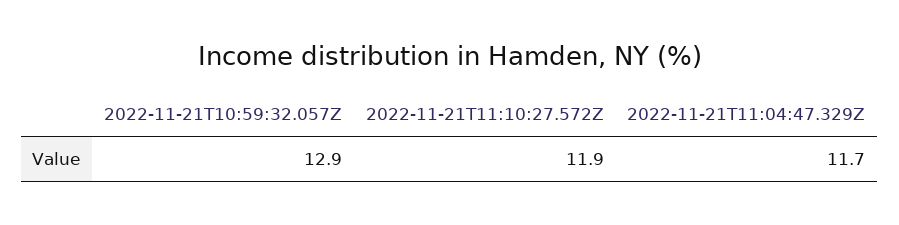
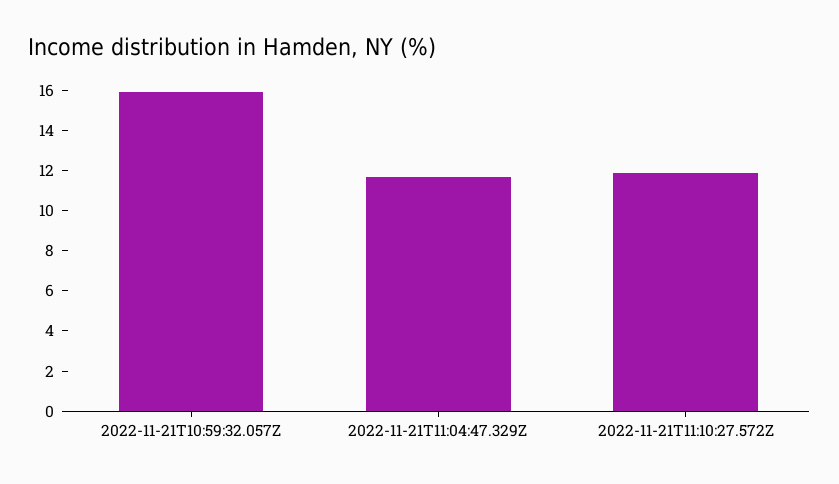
  {
-   "2022-11-21T10:59:32.057Z": 12.9,
+   "2022-11-21T10:59:32.057Z": 16,
    "2022-11-21T11:10:27.572Z": 11.9,
    "2022-11-21T11:04:47.329Z": 11.7
  }

